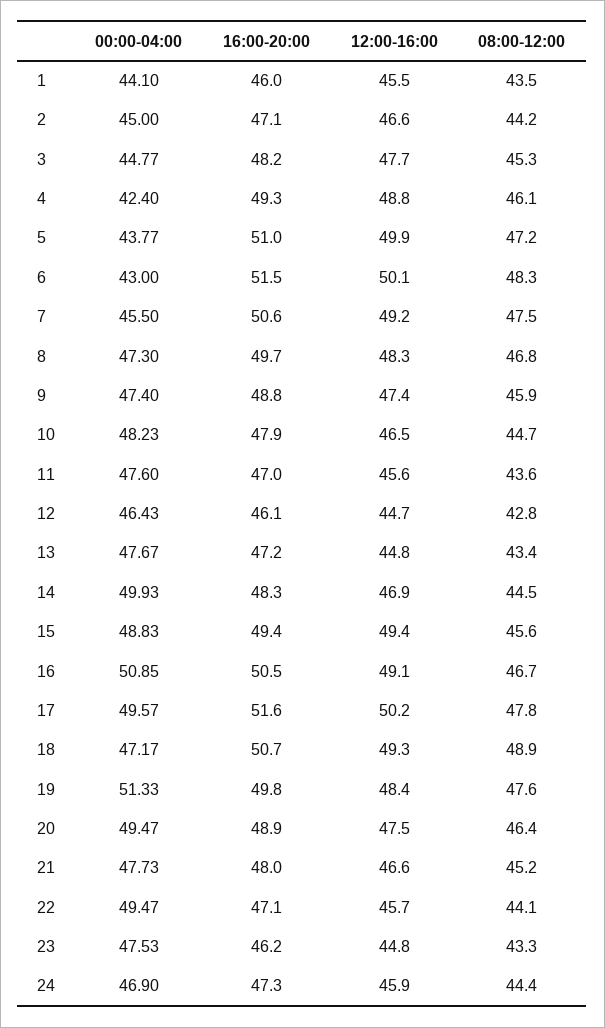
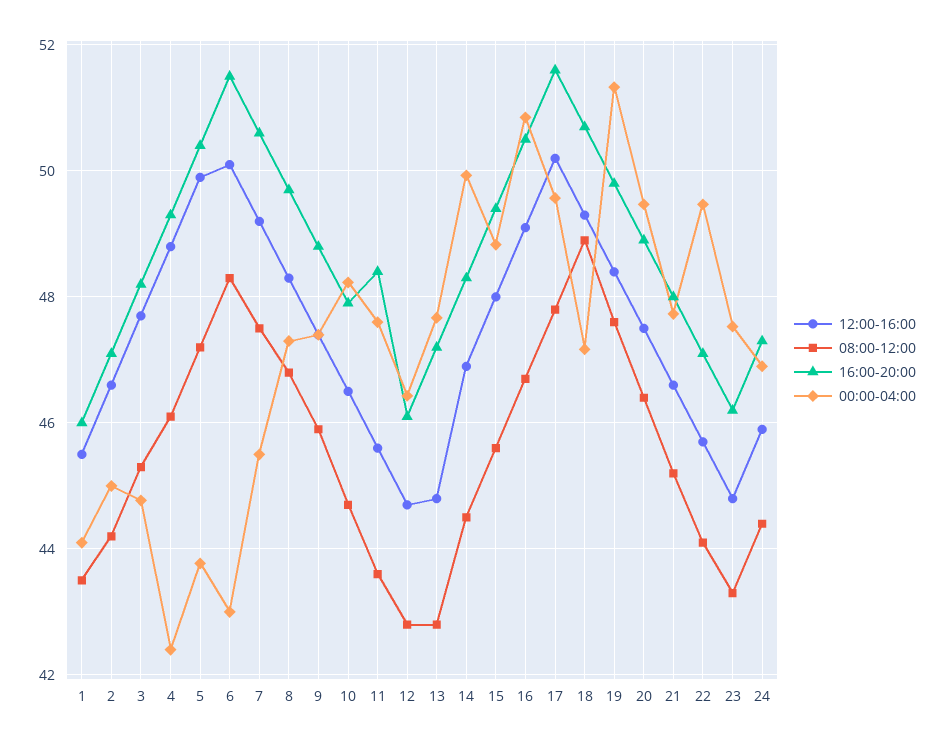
  {
    "00:00-04:00": {
      "1": 44.1,
      "2": 45,
      "3": 44.77,
      "4": 42.4,
      "5": 43.77,
      "6": 43,
      "7": 45.5,
      "8": 47.3,
      "9": 47.4,
      "10": 48.23,
      "11": 47.6,
      "12": 46.43,
      "13": 47.67,
      "14": 49.93,
      "15": 48.83,
      "16": 50.85,
      "17": 49.57,
      "18": 47.17,
      "19": 51.33,
      "20": 49.47,
      "21": 47.73,
      "22": 49.47,
      "23": 47.53,
      "24": 46.9
    },
    "16:00-20:00": {
      "1": 46,
      "2": 47.1,
      "3": 48.2,
      "4": 49.3,
-     "5": 51,
+     "5": 50.4,
      "6": 51.5,
      "7": 50.6,
      "8": 49.7,
      "9": 48.8,
      "10": 47.9,
-     "11": 47,
+     "11": 48.4,
      "12": 46.1,
      "13": 47.2,
      "14": 48.3,
      "15": 49.4,
      "16": 50.5,
      "17": 51.6,
      "18": 50.7,
      "19": 49.8,
      "20": 48.9,
      "21": 48,
      "22": 47.1,
      "23": 46.2,
      "24": 47.3
    },
    "12:00-16:00": {
      "1": 45.5,
      "2": 46.6,
      "3": 47.7,
      "4": 48.8,
      "5": 49.9,
      "6": 50.1,
      "7": 49.2,
      "8": 48.3,
      "9": 47.4,
      "10": 46.5,
      "11": 45.6,
      "12": 44.7,
      "13": 44.8,
      "14": 46.9,
-     "15": 49.4,
+     "15": 48,
      "16": 49.1,
      "17": 50.2,
      "18": 49.3,
      "19": 48.4,
      "20": 47.5,
      "21": 46.6,
      "22": 45.7,
      "23": 44.8,
      "24": 45.9
    },
    "08:00-12:00": {
      "1": 43.5,
      "2": 44.2,
      "3": 45.3,
      "4": 46.1,
      "5": 47.2,
      "6": 48.3,
      "7": 47.5,
      "8": 46.8,
      "9": 45.9,
      "10": 44.7,
      "11": 43.6,
      "12": 42.8,
-     "13": 43.4,
+     "13": 42.8,
      "14": 44.5,
      "15": 45.6,
      "16": 46.7,
      "17": 47.8,
      "18": 48.9,
      "19": 47.6,
      "20": 46.4,
      "21": 45.2,
      "22": 44.1,
      "23": 43.3,
      "24": 44.4
    }
  }

